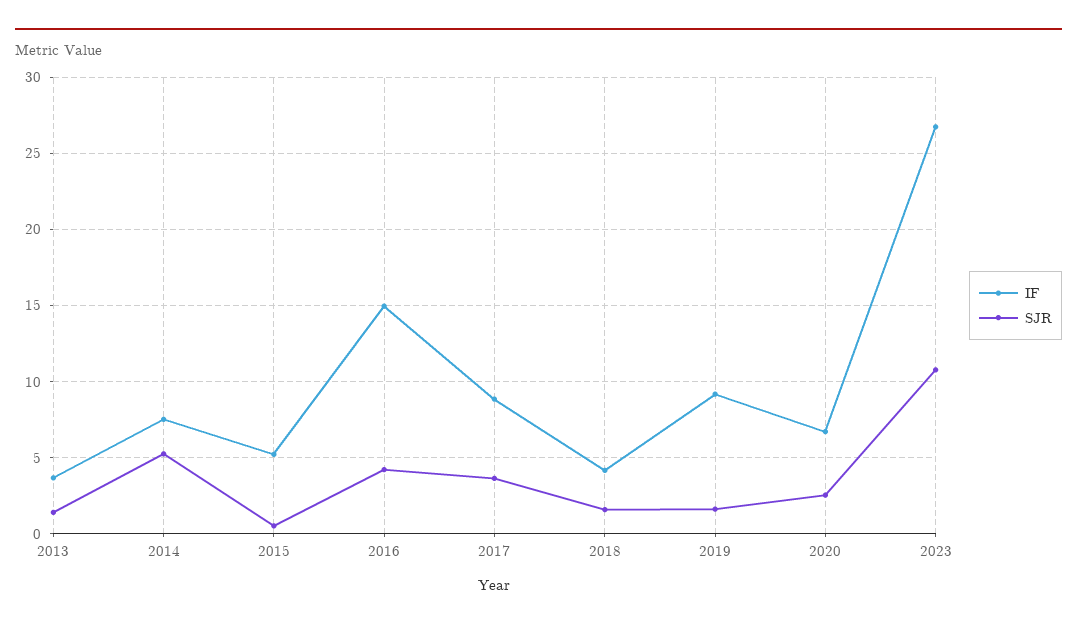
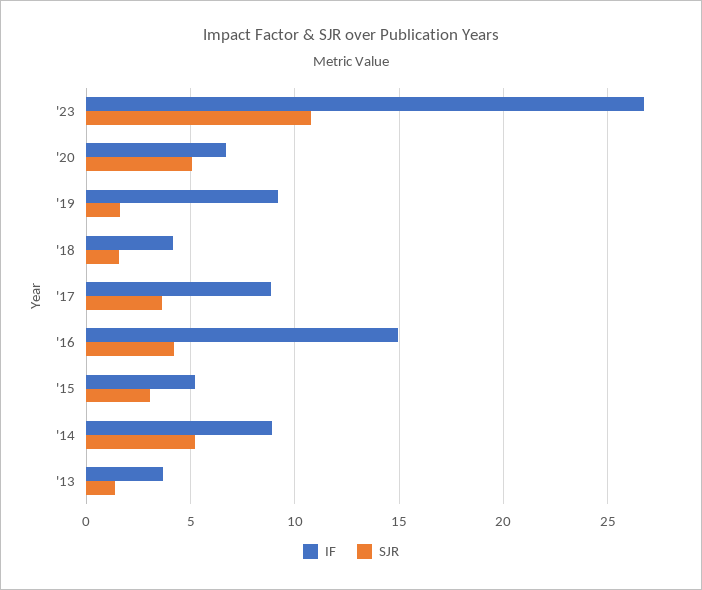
  {
    "IF": {
      "2013": 3.5,
-     "2014": 7.5,
+     "2014": 9,
      "2015": 5,
      "2016": 15,
      "2017": 9,
      "2018": 4,
      "2019": 9,
      "2020": 6.5,
      "2023": 26.5
    },
    "SJR": {
      "2013": 1.5,
      "2014": 5,
-     "2015": 0.5,
+     "2015": 3,
      "2016": 4,
      "2017": 3.5,
      "2018": 1.5,
      "2019": 1.5,
-     "2020": 2.5,
+     "2020": 5,
      "2023": 11
    }
  }

